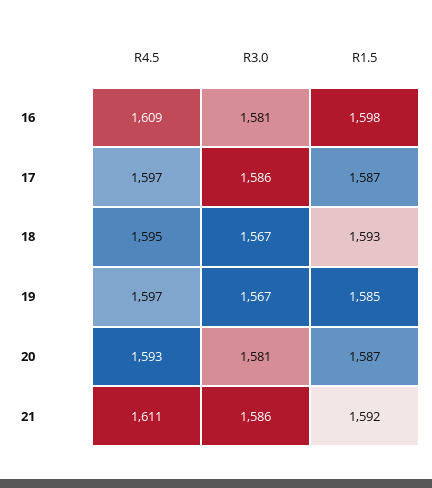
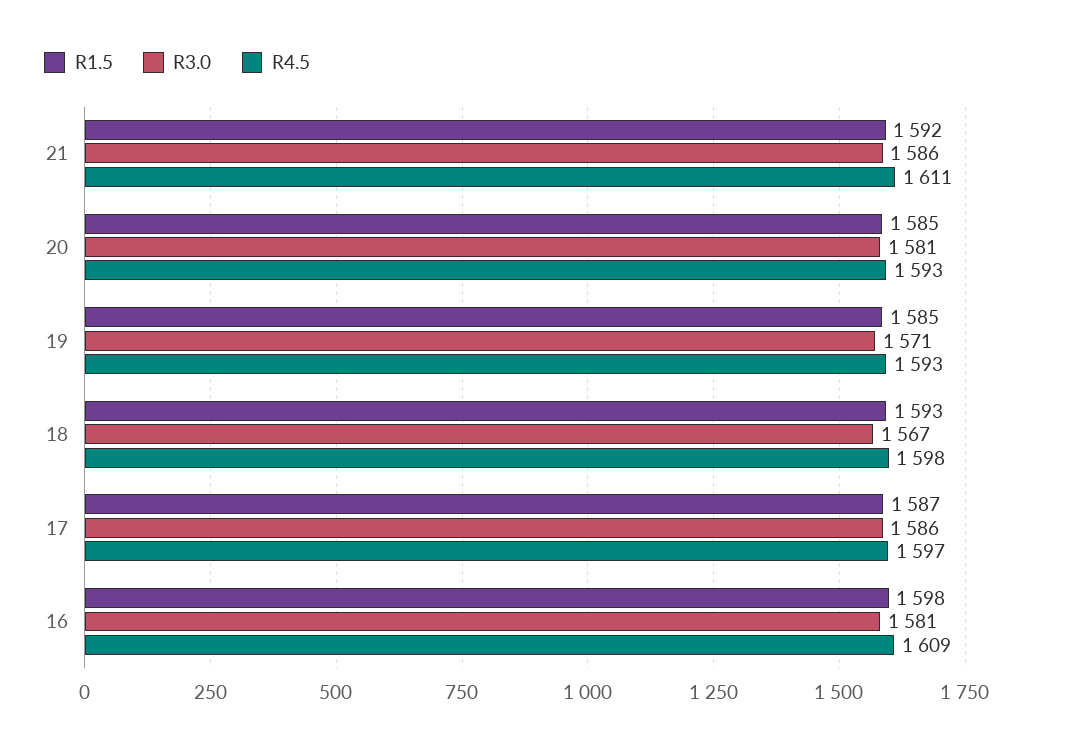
  {
    "R4.5": {
      "16": 1609,
      "17": 1597,
-     "18": 1595,
+     "18": 1598,
-     "19": 1597,
+     "19": 1593,
      "20": 1593,
      "21": 1611
    },
    "R3.0": {
      "16": 1581,
      "17": 1586,
      "18": 1567,
-     "19": 1567,
+     "19": 1571,
      "20": 1581,
      "21": 1586
    },
    "R1.5": {
      "16": 1598,
      "17": 1587,
      "18": 1593,
      "19": 1585,
-     "20": 1587,
+     "20": 1585,
      "21": 1592
    }
  }

